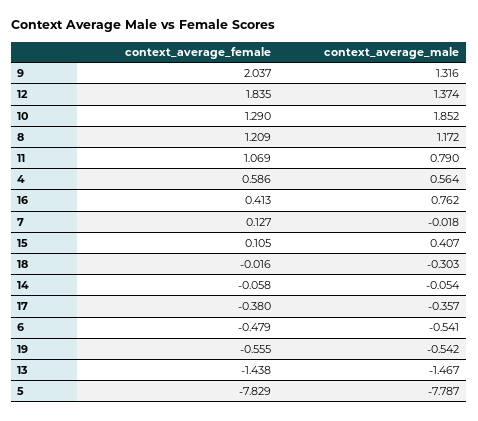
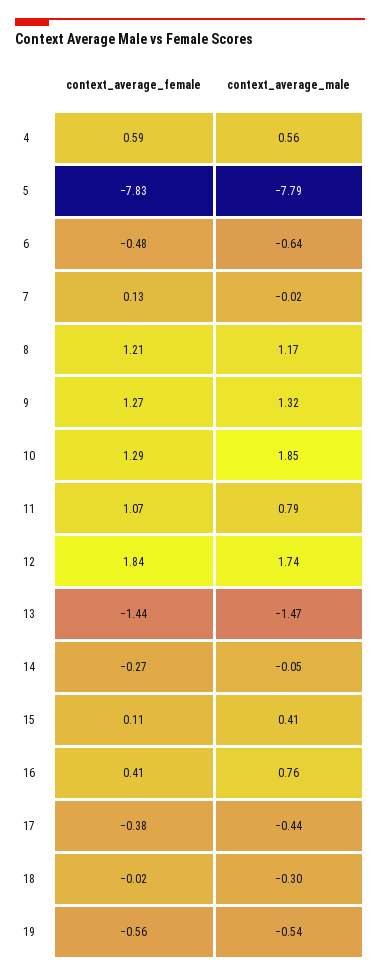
  {
    "context_average_female": {
-     "9": 2.037,
+     "9": 1.27,
      "12": 1.835,
      "10": 1.29,
      "8": 1.209,
      "11": 1.069,
      "4": 0.586,
      "16": 0.413,
      "7": 0.127,
      "15": 0.105,
      "18": -0.016,
-     "14": -0.058,
+     "14": -0.27,
      "17": -0.38,
      "6": -0.479,
      "19": -0.555,
      "13": -1.438,
      "5": -7.829
    },
    "context_average_male": {
      "9": 1.316,
-     "12": 1.374,
+     "12": 1.74,
      "10": 1.852,
      "8": 1.172,
      "11": 0.79,
      "4": 0.564,
      "16": 0.762,
      "7": -0.018,
      "15": 0.407,
      "18": -0.303,
      "14": -0.054,
-     "17": -0.357,
+     "17": -0.44,
-     "6": -0.541,
+     "6": -0.64,
      "19": -0.542,
      "13": -1.467,
      "5": -7.787
    }
  }

